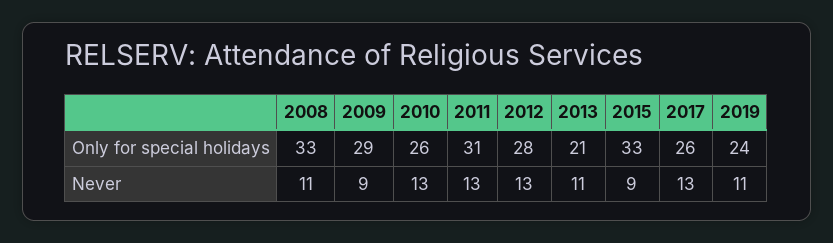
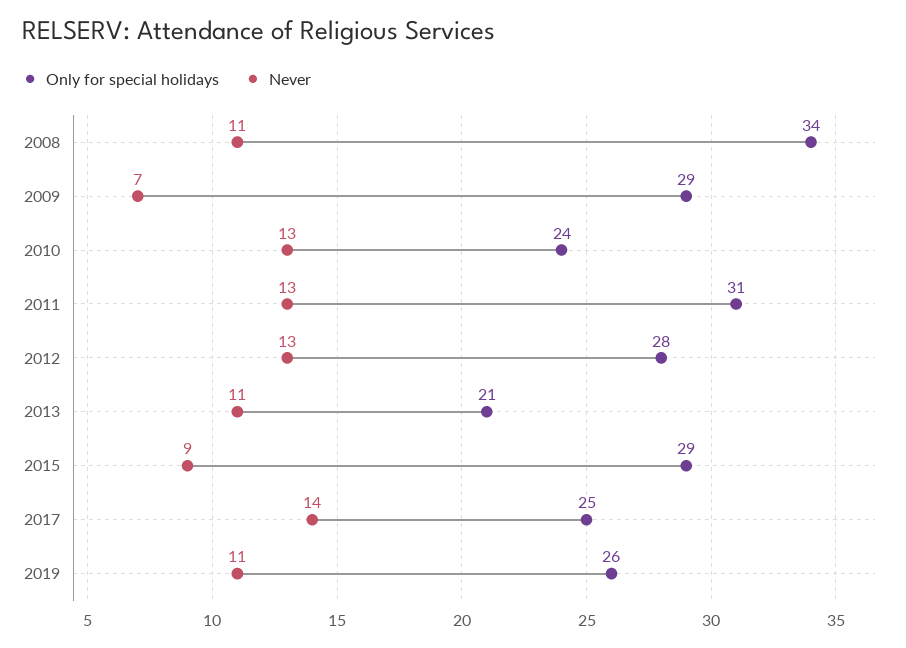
  {
    "Only for special holidays": {
-     "2008": 33,
+     "2008": 34,
      "2009": 29,
-     "2010": 26,
+     "2010": 24,
      "2011": 31,
      "2012": 28,
      "2013": 21,
-     "2015": 33,
+     "2015": 29,
-     "2017": 26,
+     "2017": 25,
-     "2019": 24
+     "2019": 26
    },
    "Never": {
      "2008": 11,
-     "2009": 9,
+     "2009": 7,
      "2010": 13,
      "2011": 13,
      "2012": 13,
      "2013": 11,
      "2015": 9,
-     "2017": 13,
+     "2017": 14,
      "2019": 11
    }
  }

